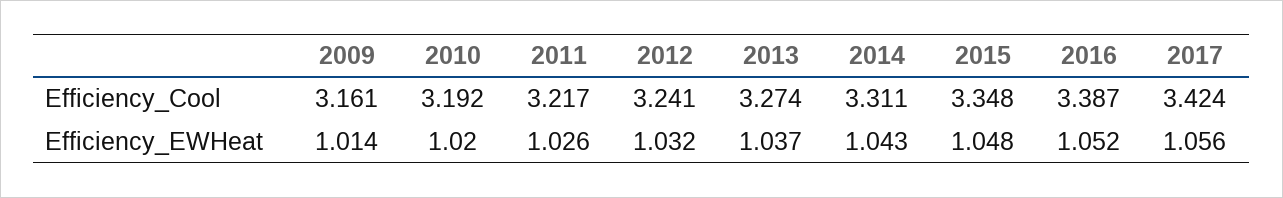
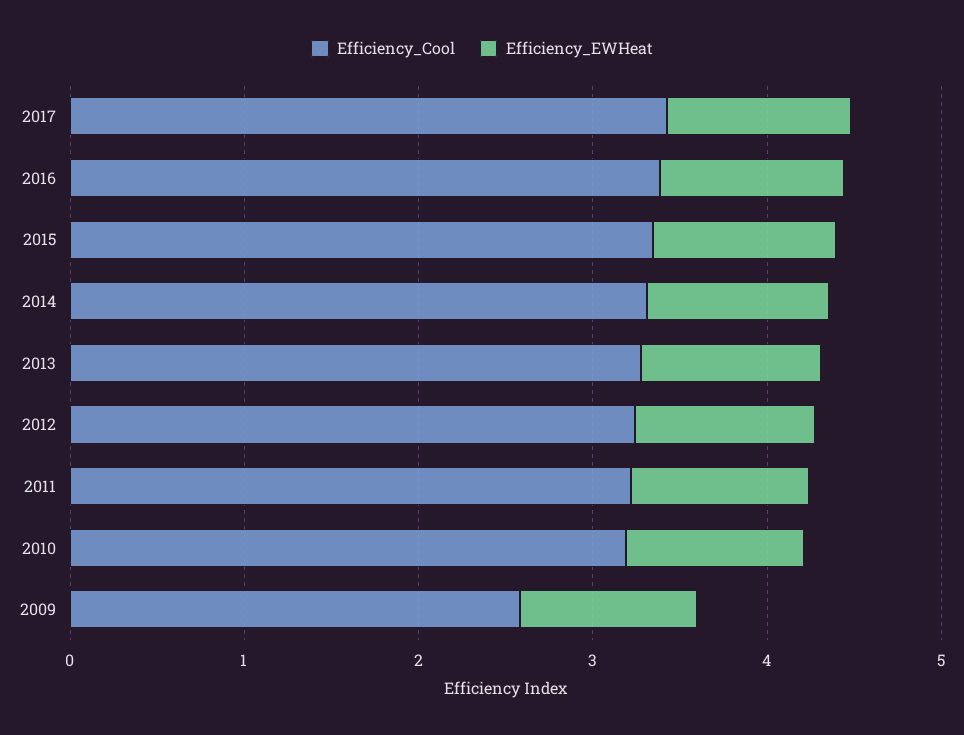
  {
    "Efficiency_Cool": {
-     "2009": 3.161,
+     "2009": 2.6,
      "2010": 3.192,
      "2011": 3.217,
      "2012": 3.241,
      "2013": 3.274,
      "2014": 3.311,
      "2015": 3.348,
      "2016": 3.387,
      "2017": 3.424
    },
    "Efficiency_EWHeat": {
      "2009": 1.014,
      "2010": 1.02,
      "2011": 1.026,
      "2012": 1.032,
      "2013": 1.037,
      "2014": 1.043,
      "2015": 1.048,
      "2016": 1.052,
      "2017": 1.056
    }
  }

